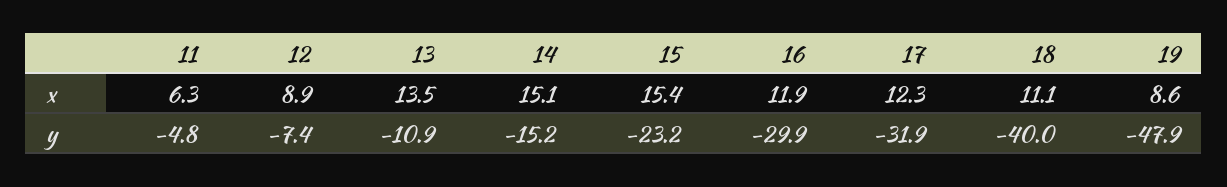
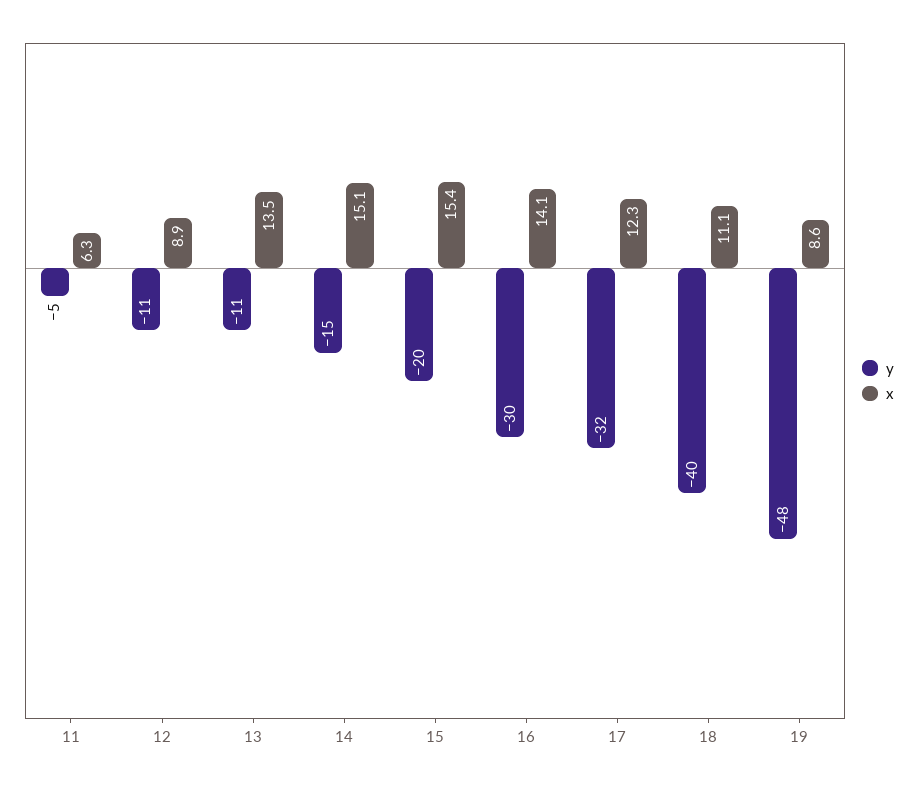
  {
    "x": {
      "11": 6.3,
      "12": 8.9,
      "13": 13.5,
      "14": 15.1,
      "15": 15.4,
-     "16": 11.9,
+     "16": 14.1,
      "17": 12.3,
      "18": 11.1,
      "19": 8.6
    },
    "y": {
      "11": -4.8,
-     "12": -7.4,
+     "12": -11,
      "13": -10.9,
      "14": -15.2,
-     "15": -23.2,
+     "15": -20,
      "16": -29.9,
      "17": -31.9,
      "18": -40,
      "19": -47.9
    }
  }

